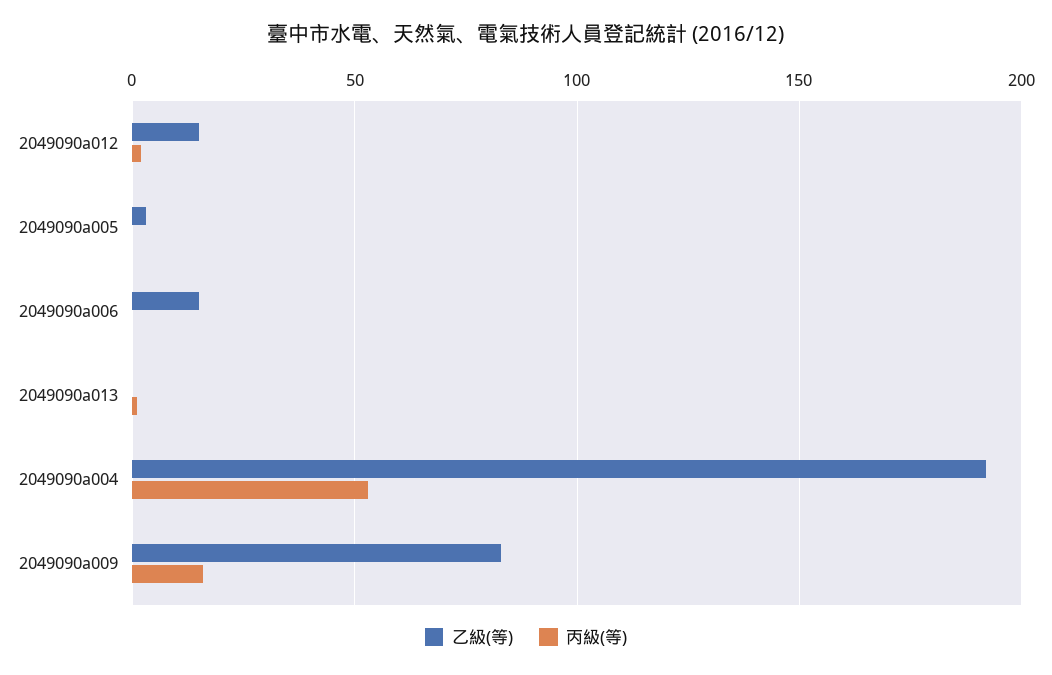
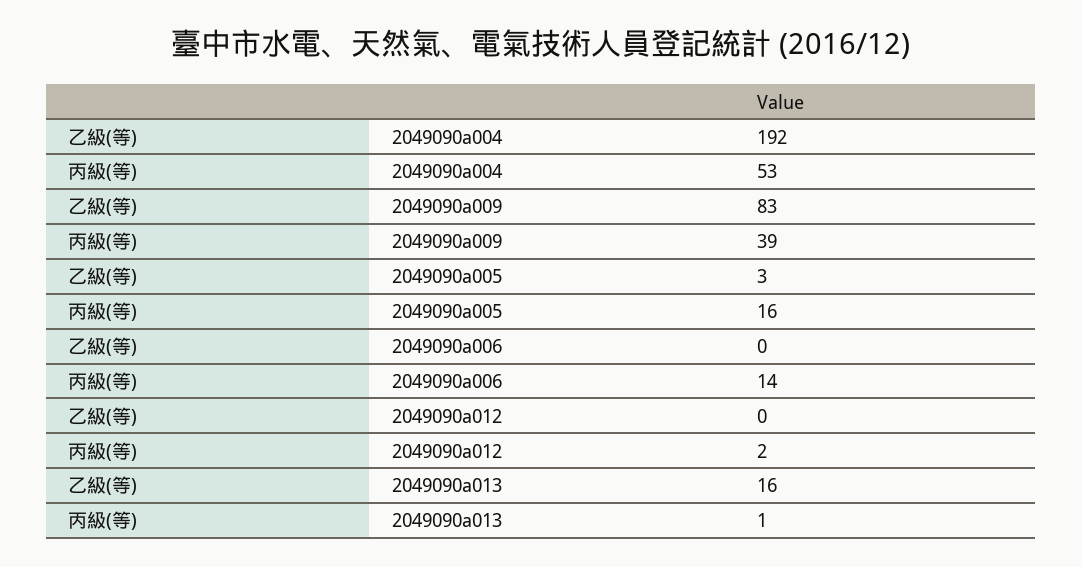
  {
    "乙級(等)": {
-     "2049090a012": 15,
+     "2049090a012": 0,
      "2049090a005": 3,
-     "2049090a006": 15,
+     "2049090a006": 0,
-     "2049090a013": 0,
+     "2049090a013": 16,
      "2049090a004": 192,
      "2049090a009": 83
    },
    "丙級(等)": {
      "2049090a012": 2,
-     "2049090a005": 0,
+     "2049090a005": 16,
-     "2049090a006": 0,
+     "2049090a006": 14,
      "2049090a013": 1,
      "2049090a004": 53,
-     "2049090a009": 15
+     "2049090a009": 39
    }
  }

